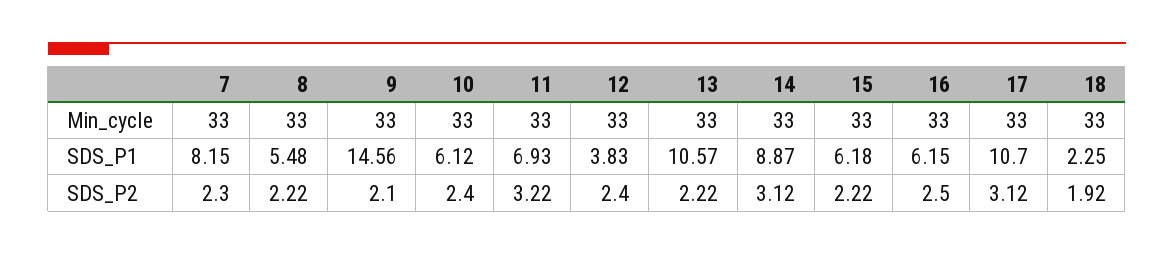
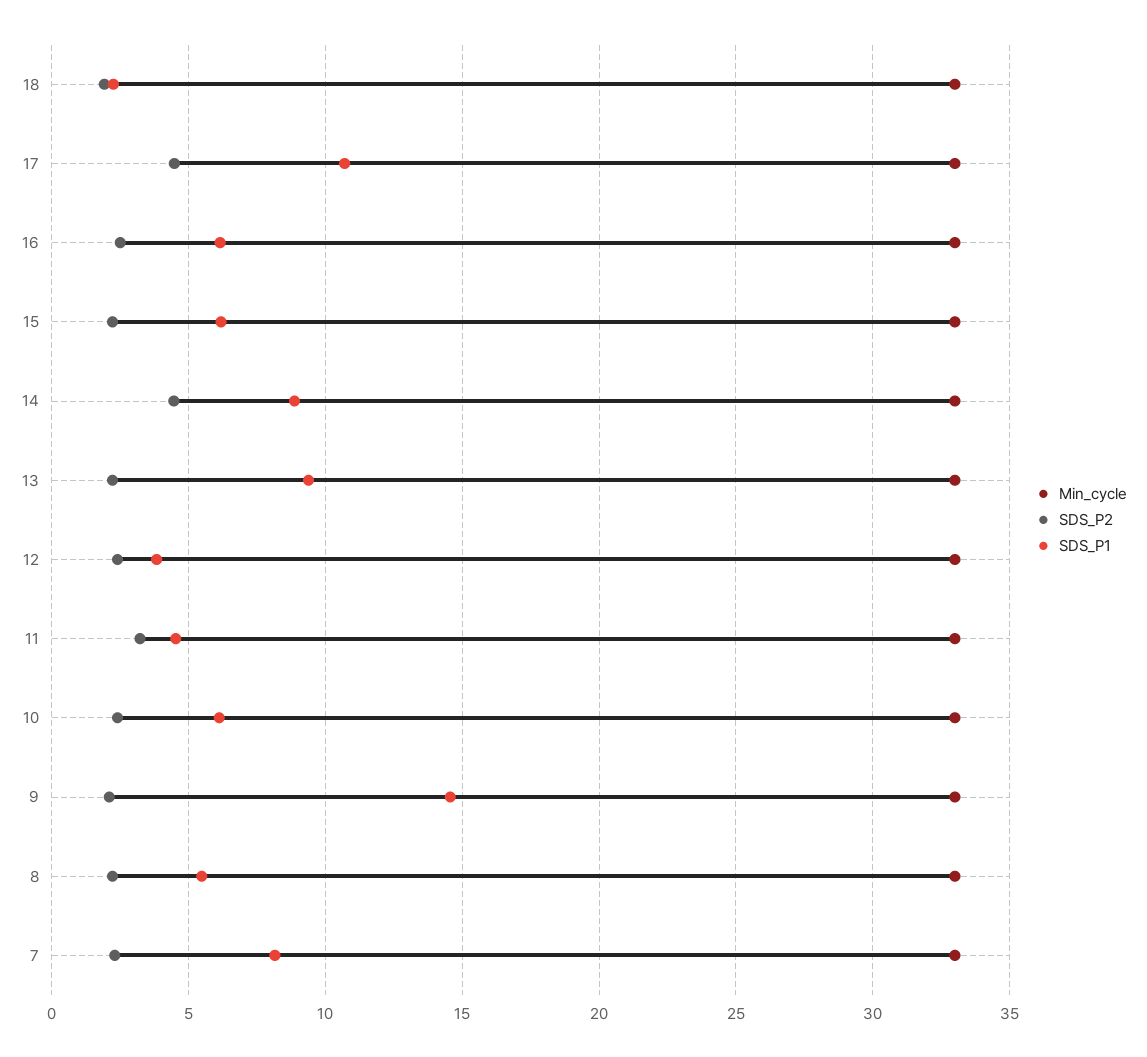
  {
    "Min_cycle": {
      "7": 33,
      "8": 33,
      "9": 33,
      "10": 33,
      "11": 33,
      "12": 33,
      "13": 33,
      "14": 33,
      "15": 33,
      "16": 33,
      "17": 33,
      "18": 33
    },
    "SDS_P1": {
      "7": 8.15,
      "8": 5.48,
      "9": 14.56,
      "10": 6.12,
-     "11": 6.93,
+     "11": 4.5,
      "12": 3.83,
-     "13": 10.57,
+     "13": 9.5,
      "14": 8.87,
      "15": 6.18,
      "16": 6.15,
      "17": 10.7,
      "18": 2.25
    },
    "SDS_P2": {
      "7": 2.3,
      "8": 2.22,
      "9": 2.1,
      "10": 2.4,
      "11": 3.22,
      "12": 2.4,
      "13": 2.22,
-     "14": 3.12,
+     "14": 4.5,
      "15": 2.22,
      "16": 2.5,
-     "17": 3.12,
+     "17": 4.5,
      "18": 1.92
    }
  }

